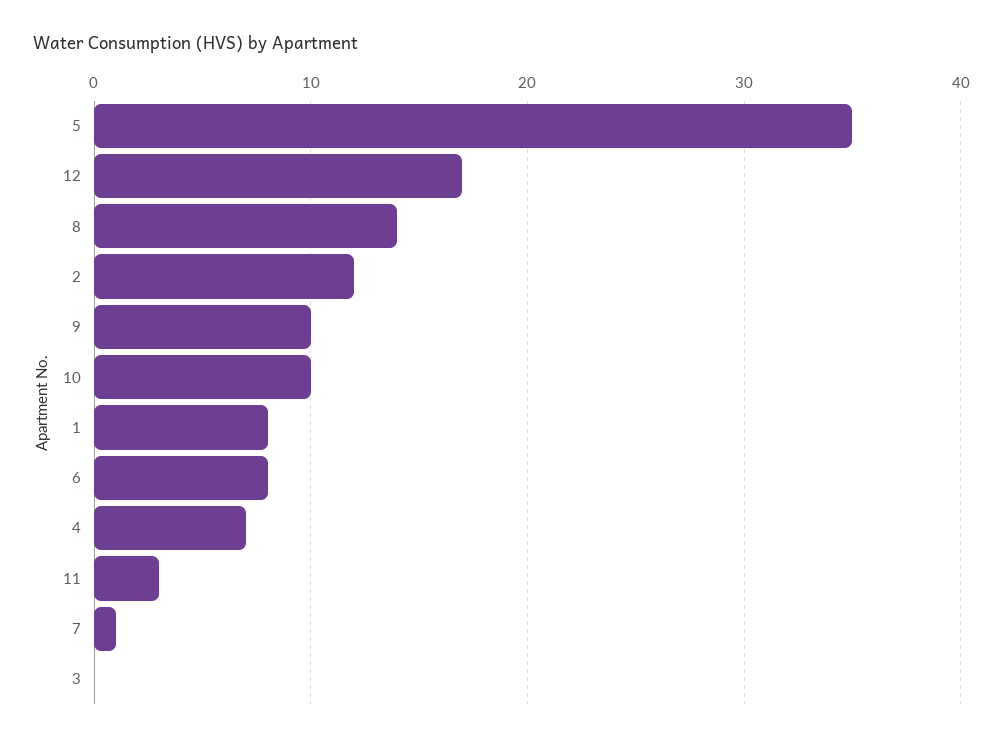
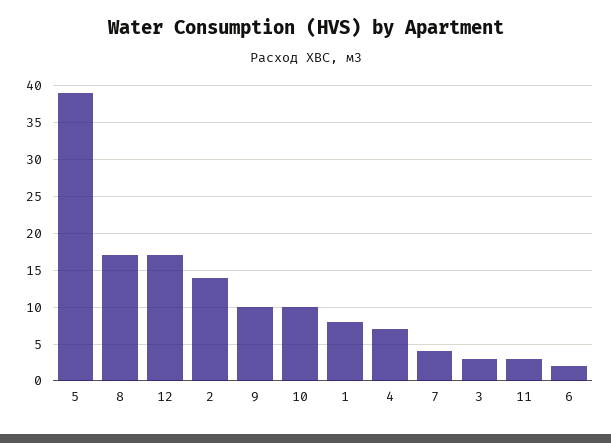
  {
-   "5": 35,
+   "5": 39,
    "12": 17,
-   "8": 14,
+   "8": 17,
-   "2": 12,
+   "2": 14,
    "9": 10,
    "10": 10,
    "1": 8,
-   "6": 8,
+   "6": 2,
    "4": 7,
    "11": 3,
-   "7": 1,
+   "7": 4,
-   "3": 0
+   "3": 3
  }

